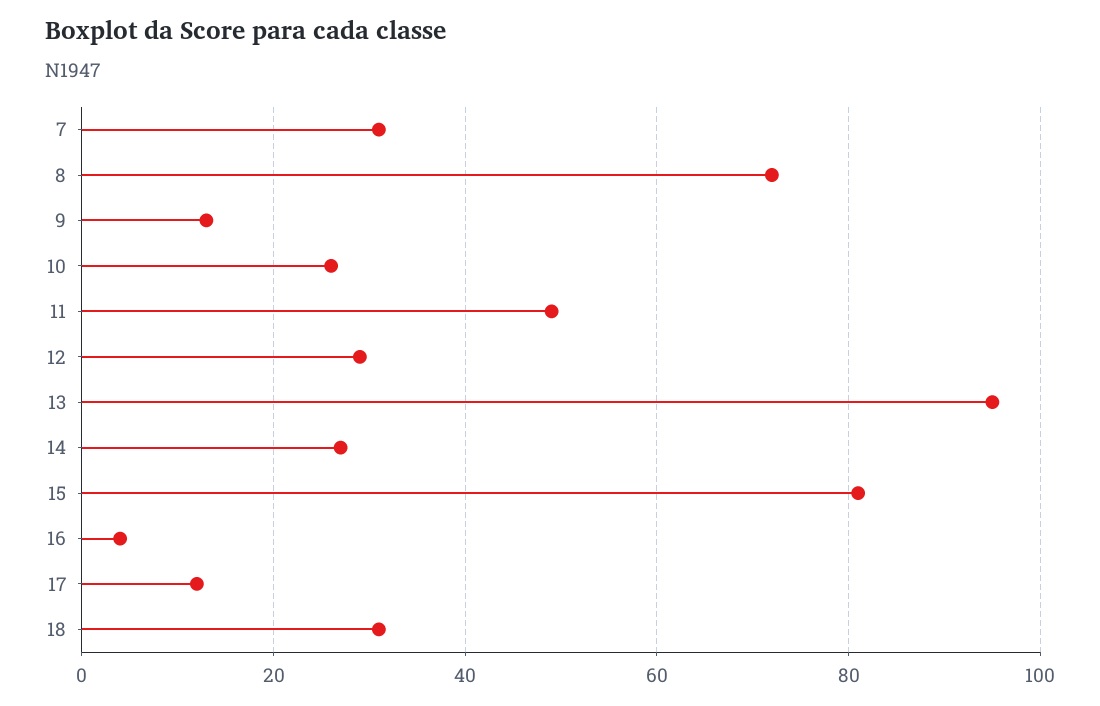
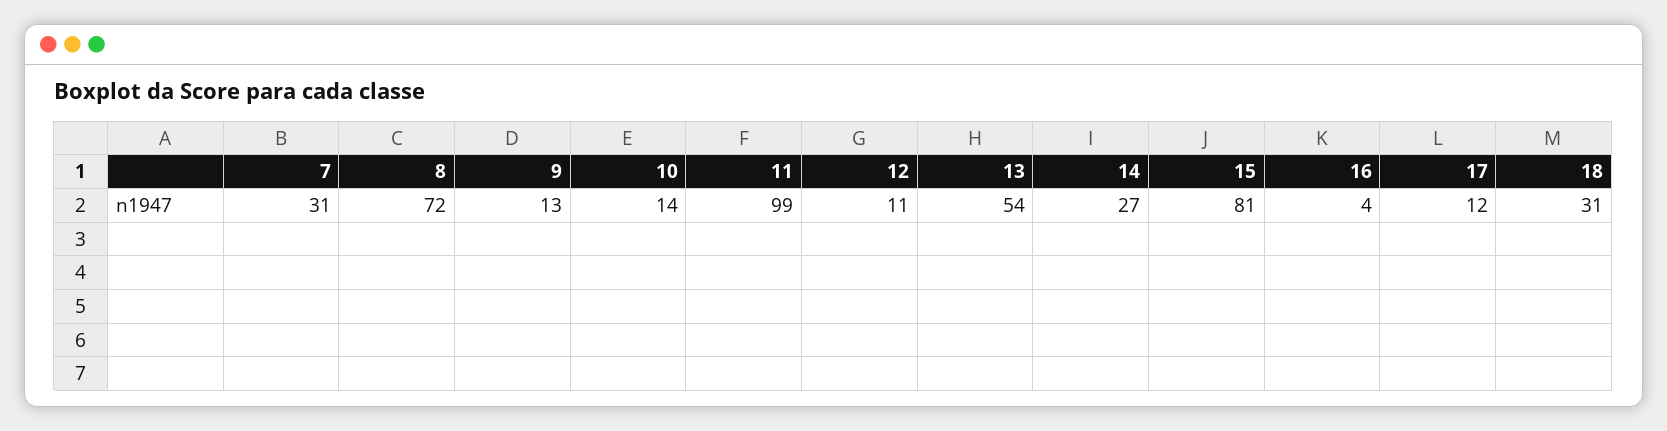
  {
    "7": 31,
    "8": 72,
    "9": 13,
-   "10": 25,
+   "10": 14,
-   "11": 50,
+   "11": 99,
-   "12": 30,
+   "12": 11,
-   "13": 95,
+   "13": 54,
    "14": 27,
    "15": 81,
    "16": 4,
    "17": 12,
    "18": 31
  }

